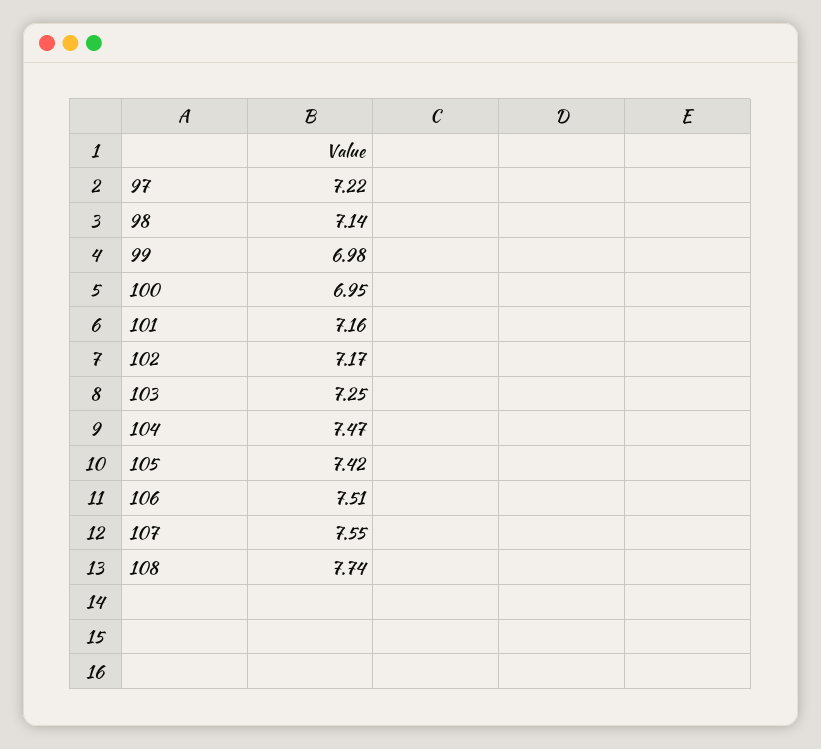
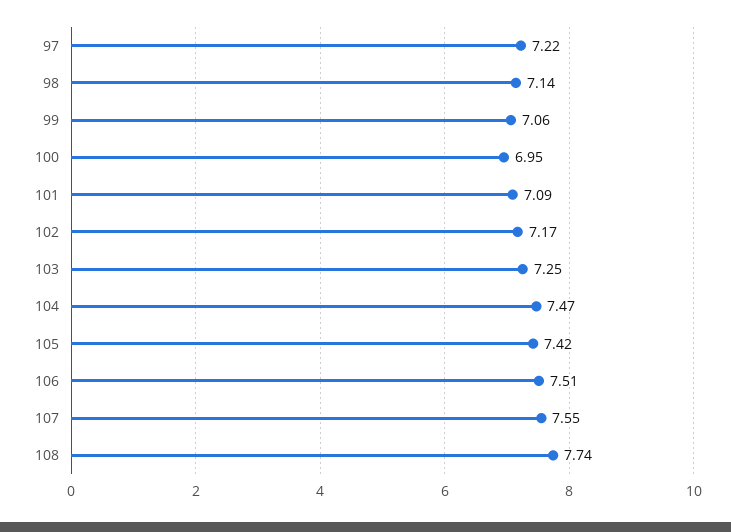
  {
    "97": 7.22,
    "98": 7.14,
-   "99": 6.98,
+   "99": 7.06,
    "100": 6.95,
-   "101": 7.16,
+   "101": 7.09,
    "102": 7.17,
    "103": 7.25,
    "104": 7.47,
    "105": 7.42,
    "106": 7.51,
    "107": 7.55,
    "108": 7.74
  }

